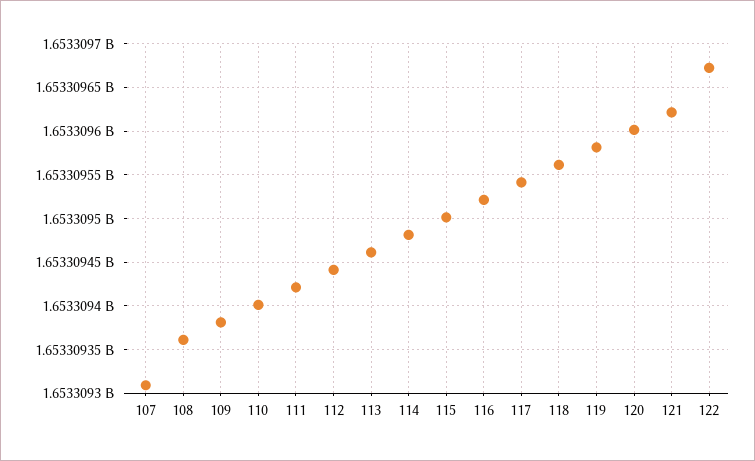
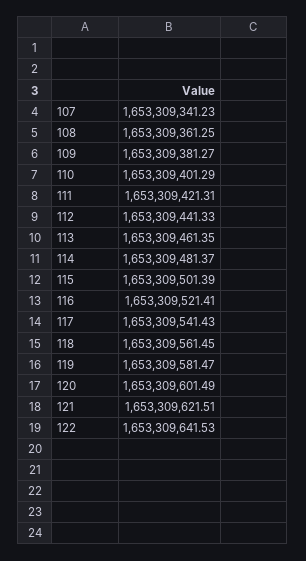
  {
-   "107": 1653309310,
+   "107": 1653309341.23,
    "108": 1653309361.25,
    "109": 1653309381.27,
    "110": 1653309401.29,
    "111": 1653309421.31,
    "112": 1653309441.33,
    "113": 1653309461.35,
    "114": 1653309481.37,
    "115": 1653309501.39,
    "116": 1653309521.41,
    "117": 1653309541.43,
    "118": 1653309561.45,
    "119": 1653309581.47,
    "120": 1653309601.49,
    "121": 1653309621.51,
-   "122": 1653309670
+   "122": 1653309641.53
  }

